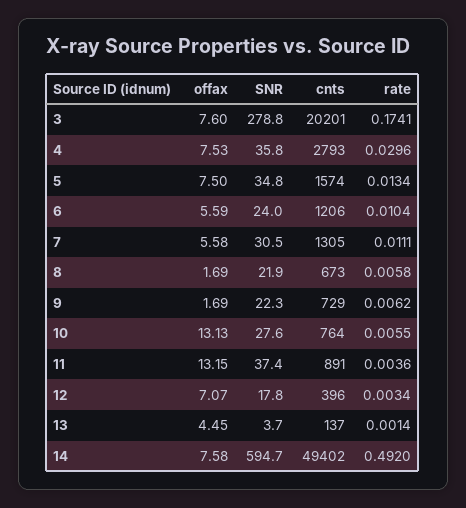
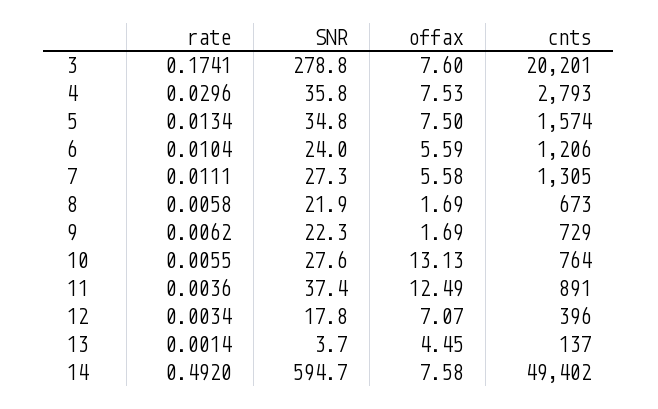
  {
    "offax": {
      "3": 7.6,
      "4": 7.53,
      "5": 7.5,
      "6": 5.59,
      "7": 5.58,
      "8": 1.69,
      "9": 1.69,
      "10": 13.13,
-     "11": 13.15,
+     "11": 12.49,
      "12": 7.07,
      "13": 4.45,
      "14": 7.58
    },
    "SNR": {
      "3": 278.8,
      "4": 35.8,
      "5": 34.8,
      "6": 24,
-     "7": 30.5,
+     "7": 27.3,
      "8": 21.9,
      "9": 22.3,
      "10": 27.6,
      "11": 37.4,
      "12": 17.8,
      "13": 3.7,
      "14": 594.7
    },
    "cnts": {
      "3": 20201,
      "4": 2793,
      "5": 1574,
      "6": 1206,
      "7": 1305,
      "8": 673,
      "9": 729,
      "10": 764,
      "11": 891,
      "12": 396,
      "13": 137,
      "14": 49402
    },
    "rate": {
      "3": 0.1741,
      "4": 0.0296,
      "5": 0.0134,
      "6": 0.0104,
      "7": 0.0111,
      "8": 0.0058,
      "9": 0.0062,
      "10": 0.0055,
      "11": 0.0036,
      "12": 0.0034,
      "13": 0.0014,
      "14": 0.492
    }
  }

